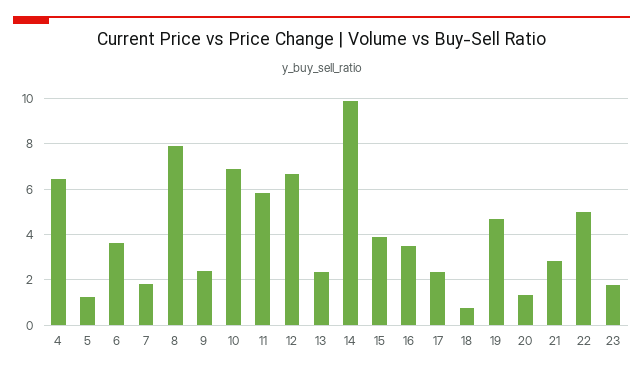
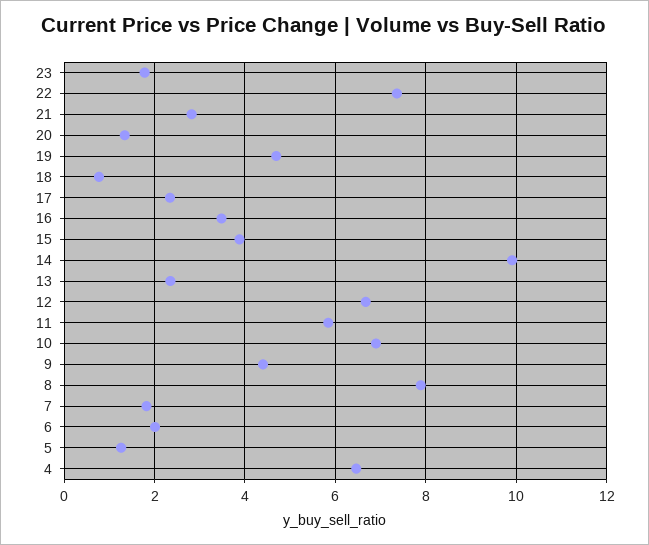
  {
    "4": 6.4,
    "5": 1.2,
-   "6": 3.5,
+   "6": 2,
    "7": 1.8,
    "8": 7.8,
-   "9": 2.5,
+   "9": 4.4,
    "10": 7,
    "11": 5.8,
    "12": 6.6,
    "13": 2.4,
    "14": 10,
    "15": 3.8,
    "16": 3.4,
    "17": 2.4,
    "18": 0.8,
    "19": 4.6,
    "20": 1.4,
    "21": 2.8,
-   "22": 5,
+   "22": 7.4,
    "23": 1.8
  }

